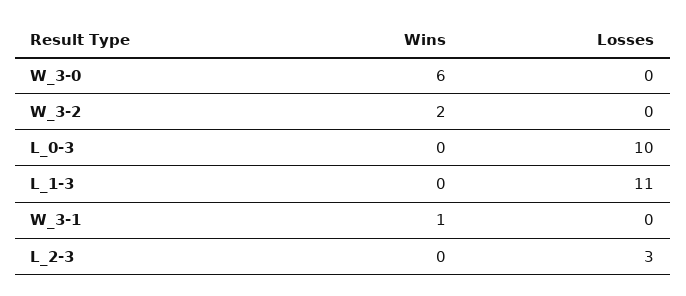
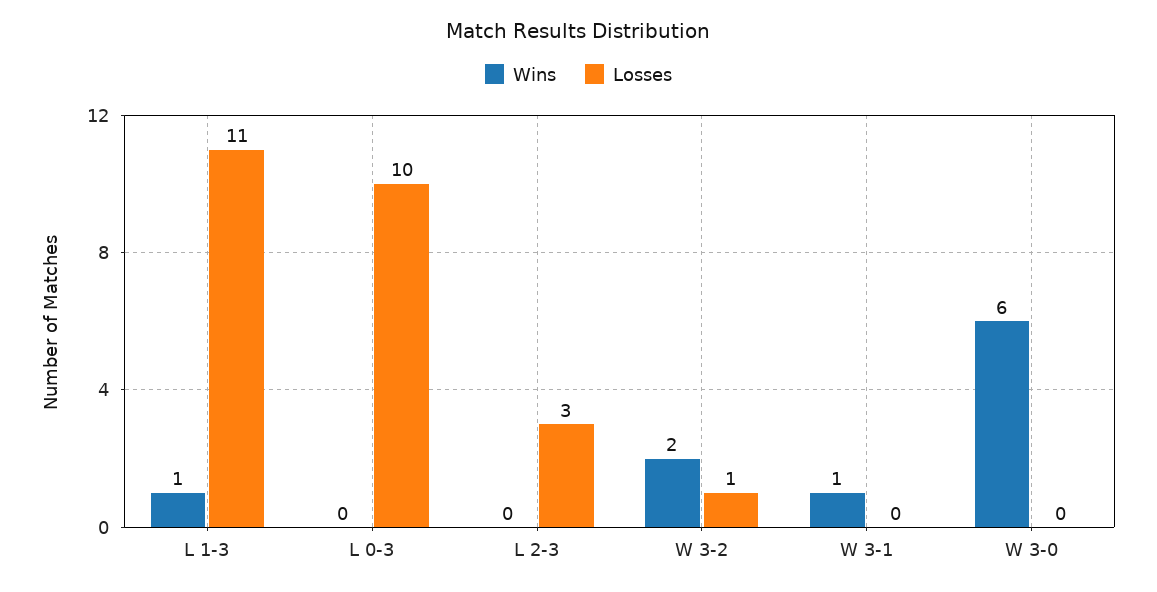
  {
    "Wins": {
      "W_3-0": 6,
      "W_3-2": 2,
      "L_0-3": 0,
-     "L_1-3": 0,
+     "L_1-3": 1,
      "W_3-1": 1,
      "L_2-3": 0
    },
    "Losses": {
      "W_3-0": 0,
-     "W_3-2": 0,
+     "W_3-2": 1,
      "L_0-3": 10,
      "L_1-3": 11,
      "W_3-1": 0,
      "L_2-3": 3
    }
  }

